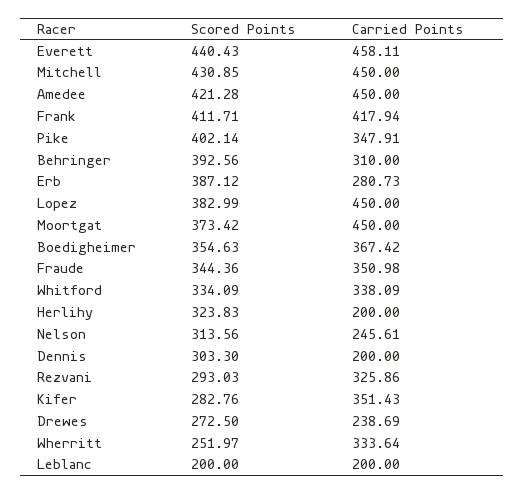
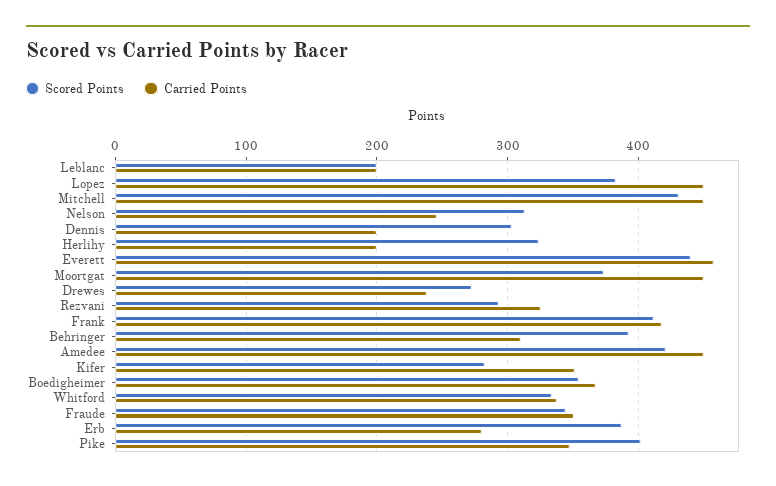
  {
    "Scored Points": {
      "Everett": 440.43,
      "Mitchell": 430.85,
      "Amedee": 421.28,
      "Frank": 411.71,
      "Pike": 402.14,
      "Behringer": 392.56,
      "Erb": 387.12,
      "Lopez": 382.99,
      "Moortgat": 373.42,
      "Boedigheimer": 354.63,
      "Fraude": 344.36,
      "Whitford": 334.09,
      "Herlihy": 323.83,
      "Nelson": 313.56,
      "Dennis": 303.3,
      "Rezvani": 293.03,
      "Kifer": 282.76,
      "Drewes": 272.5,
-     "Wherritt": 251.97,
      "Leblanc": 200
    },
    "Carried Points": {
      "Everett": 458.11,
      "Mitchell": 450,
      "Amedee": 450,
      "Frank": 417.94,
      "Pike": 347.91,
      "Behringer": 310,
      "Erb": 280.73,
      "Lopez": 450,
      "Moortgat": 450,
      "Boedigheimer": 367.42,
      "Fraude": 350.98,
      "Whitford": 338.09,
      "Herlihy": 200,
      "Nelson": 245.61,
      "Dennis": 200,
      "Rezvani": 325.86,
      "Kifer": 351.43,
      "Drewes": 238.69,
-     "Wherritt": 333.64,
      "Leblanc": 200
    }
  }

